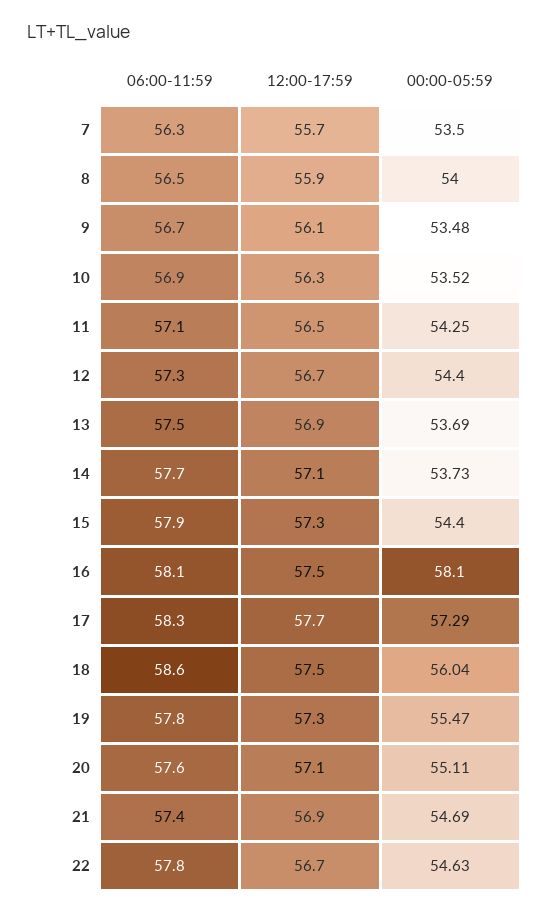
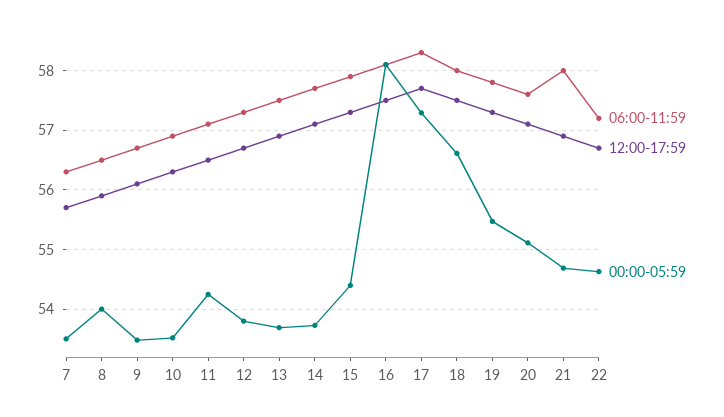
  {
    "06:00-11:59": {
      "7": 56.3,
      "8": 56.5,
      "9": 56.7,
      "10": 56.9,
      "11": 57.1,
      "12": 57.3,
      "13": 57.5,
      "14": 57.7,
      "15": 57.9,
      "16": 58.1,
      "17": 58.3,
-     "18": 58.6,
+     "18": 58,
      "19": 57.8,
      "20": 57.6,
-     "21": 57.4,
+     "21": 58,
-     "22": 57.8
+     "22": 57.2
    },
    "12:00-17:59": {
      "7": 55.7,
      "8": 55.9,
      "9": 56.1,
      "10": 56.3,
      "11": 56.5,
      "12": 56.7,
      "13": 56.9,
      "14": 57.1,
      "15": 57.3,
      "16": 57.5,
      "17": 57.7,
      "18": 57.5,
      "19": 57.3,
      "20": 57.1,
      "21": 56.9,
      "22": 56.7
    },
    "00:00-05:59": {
      "7": 53.5,
      "8": 54,
      "9": 53.48,
      "10": 53.52,
      "11": 54.25,
-     "12": 54.4,
+     "12": 53.8,
      "13": 53.69,
      "14": 53.73,
      "15": 54.4,
      "16": 58.1,
      "17": 57.29,
-     "18": 56.04,
+     "18": 56.6,
      "19": 55.47,
      "20": 55.11,
      "21": 54.69,
      "22": 54.63
    }
  }

